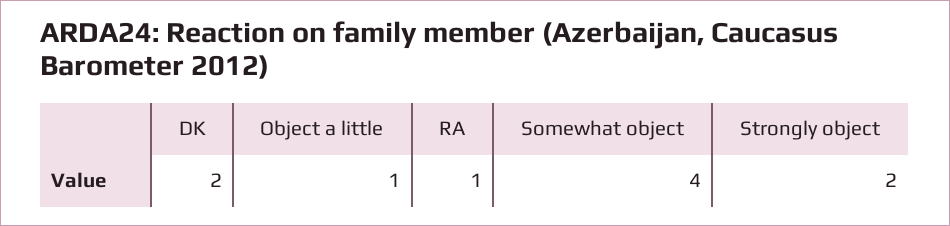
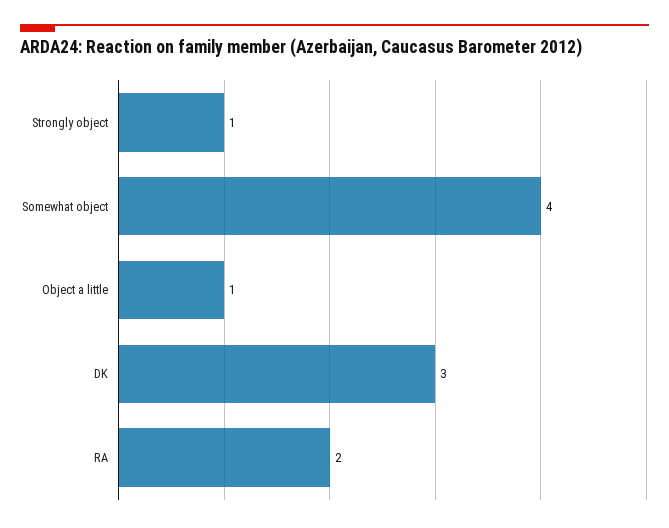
  {
-   "DK": 2,
+   "DK": 3,
    "Object a little": 1,
-   "RA": 1,
+   "RA": 2,
    "Somewhat object": 4,
-   "Strongly object": 2
+   "Strongly object": 1
  }

